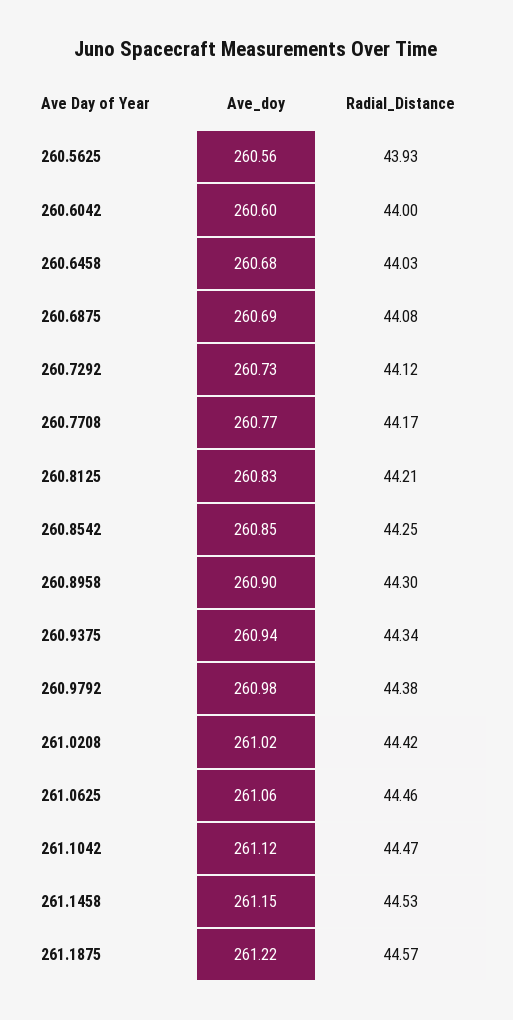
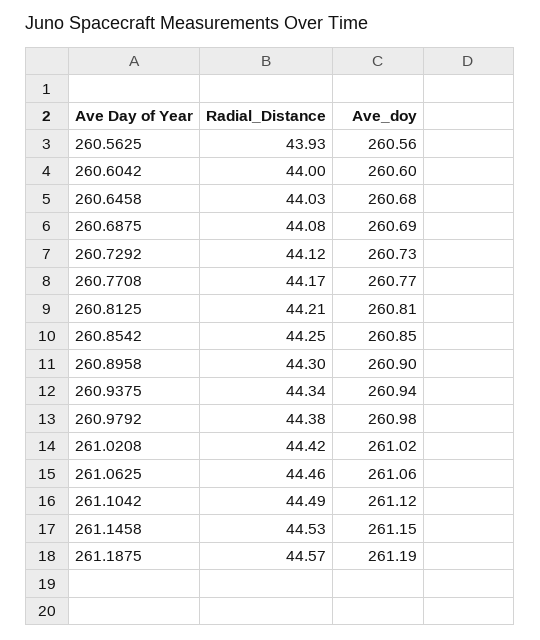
  {
    "Ave_doy": {
      "260.5625": 260.56,
      "260.6042": 260.6,
      "260.6458": 260.68,
      "260.6875": 260.69,
      "260.7292": 260.73,
      "260.7708": 260.77,
-     "260.8125": 260.83,
+     "260.8125": 260.81,
      "260.8542": 260.85,
      "260.8958": 260.9,
      "260.9375": 260.94,
      "260.9792": 260.98,
      "261.0208": 261.02,
      "261.0625": 261.06,
      "261.1042": 261.12,
      "261.1458": 261.15,
-     "261.1875": 261.22
+     "261.1875": 261.19
    },
    "Radial_Distance": {
      "260.5625": 43.93,
      "260.6042": 44,
      "260.6458": 44.03,
      "260.6875": 44.08,
      "260.7292": 44.12,
      "260.7708": 44.17,
      "260.8125": 44.21,
      "260.8542": 44.25,
      "260.8958": 44.3,
      "260.9375": 44.34,
      "260.9792": 44.38,
      "261.0208": 44.42,
      "261.0625": 44.46,
-     "261.1042": 44.47,
+     "261.1042": 44.49,
      "261.1458": 44.53,
      "261.1875": 44.57
    }
  }

